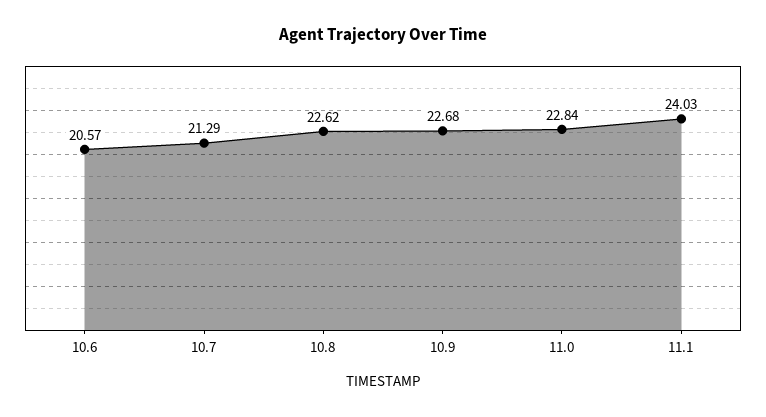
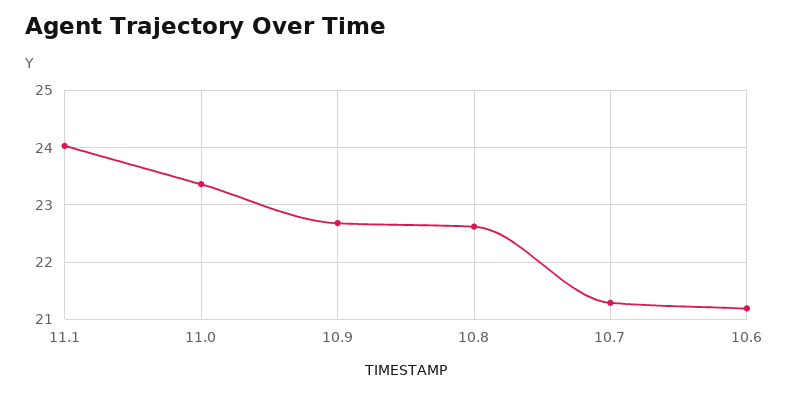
  {
-   "10.6": 20.57,
+   "10.6": 21.2,
    "10.7": 21.29,
    "10.8": 22.62,
    "10.9": 22.68,
-   "11.0": 22.84,
+   "11.0": 23.4,
    "11.1": 24.03
  }

